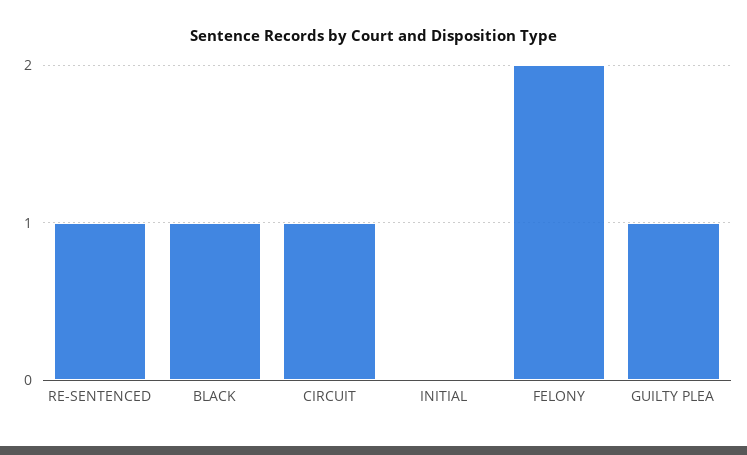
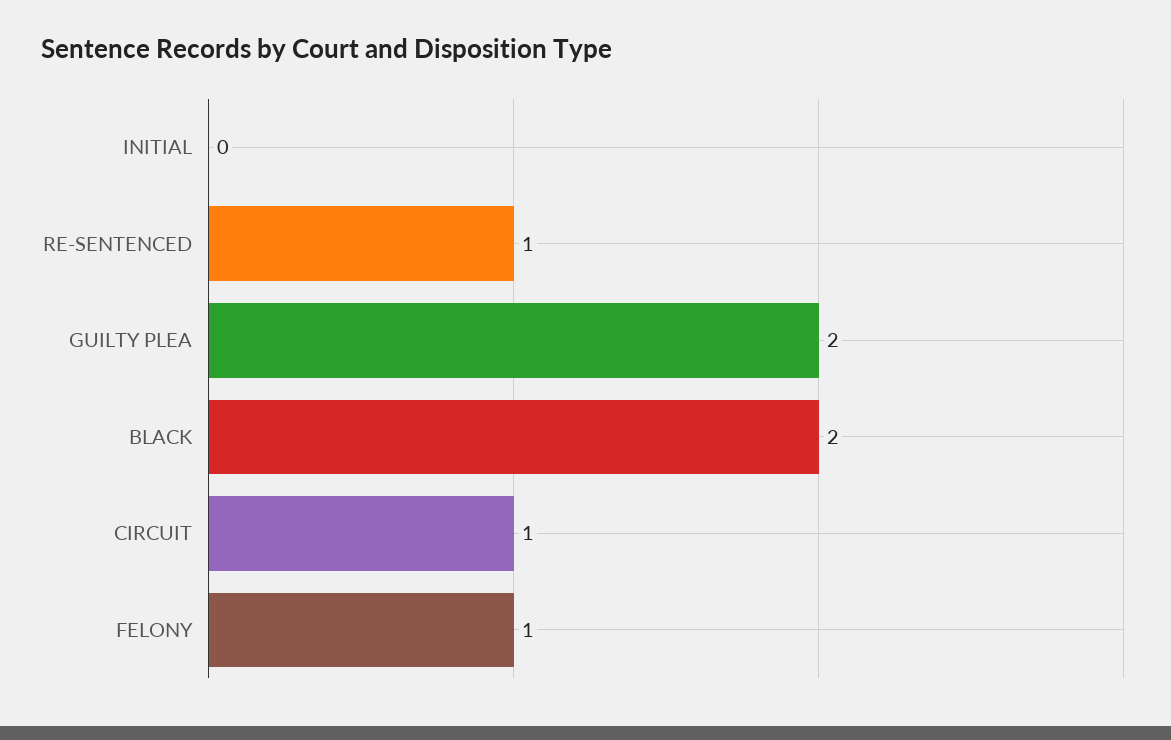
  {
    "RE-SENTENCED": 1,
-   "BLACK": 1,
+   "BLACK": 2,
    "CIRCUIT": 1,
    "INITIAL": 0,
-   "FELONY": 2,
+   "FELONY": 1,
-   "GUILTY PLEA": 1
+   "GUILTY PLEA": 2
  }

